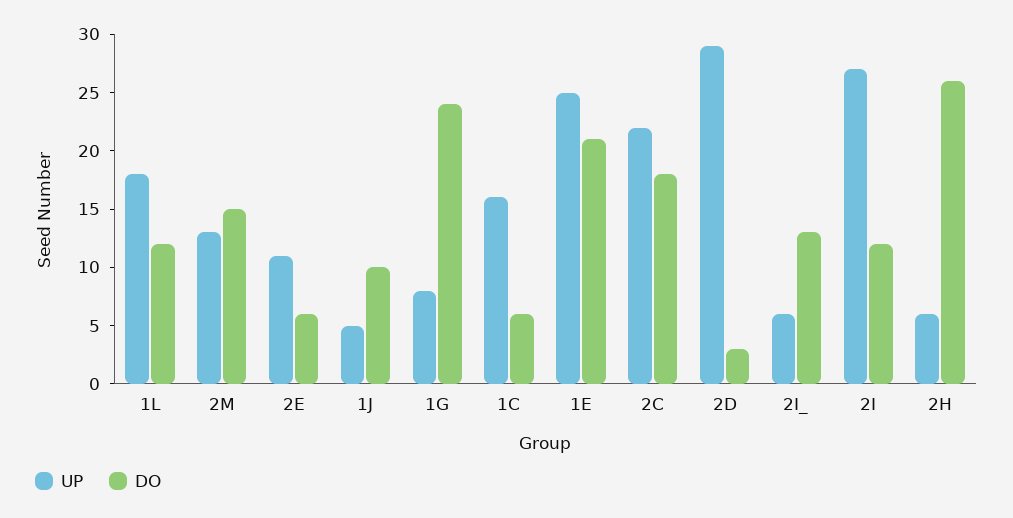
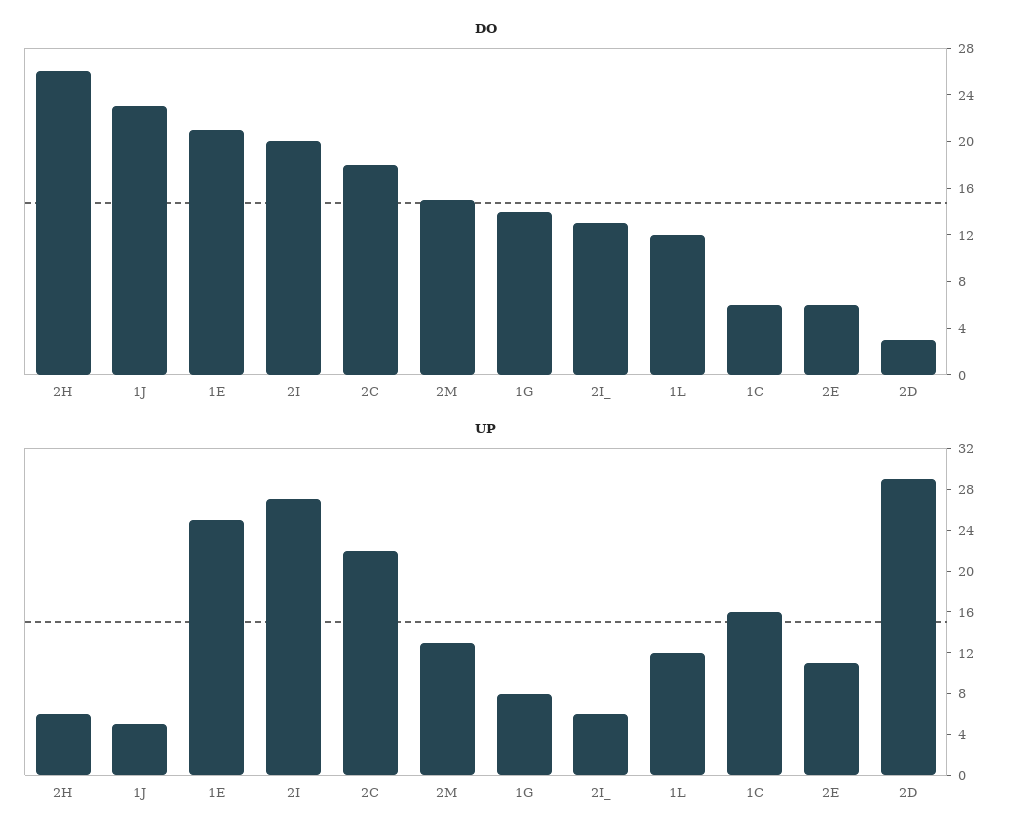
  {
    "UP": {
-     "1L": 18,
+     "1L": 12,
      "2M": 13,
      "2E": 11,
      "1J": 5,
      "1G": 8,
      "1C": 16,
      "1E": 25,
      "2C": 22,
      "2D": 29,
      "2I_": 6,
      "2I": 27,
      "2H": 6
    },
    "DO": {
      "1L": 12,
      "2M": 15,
      "2E": 6,
-     "1J": 10,
+     "1J": 23,
-     "1G": 24,
+     "1G": 14,
      "1C": 6,
      "1E": 21,
      "2C": 18,
      "2D": 3,
      "2I_": 13,
-     "2I": 12,
+     "2I": 20,
      "2H": 26
    }
  }

